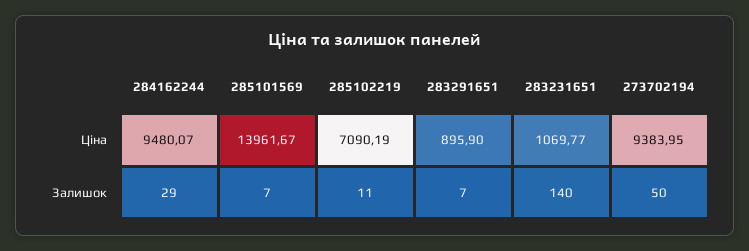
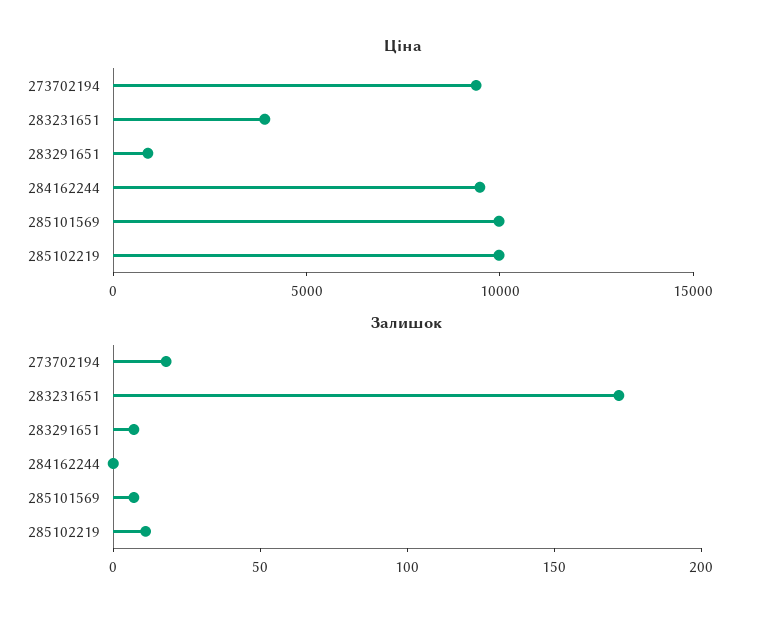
  {
    "Ціна": {
      "284162244": 9480.07,
-     "285101569": 13961.67,
+     "285101569": 10000,
-     "285102219": 7090.19,
+     "285102219": 10000,
      "283291651": 895.9,
-     "283231651": 1069.77,
+     "283231651": 4000,
      "273702194": 9383.95
    },
    "Залишок": {
-     "284162244": 29,
+     "284162244": 0,
      "285101569": 7,
      "285102219": 11,
      "283291651": 7,
-     "283231651": 140,
+     "283231651": 170,
-     "273702194": 50
+     "273702194": 20
    }
  }

